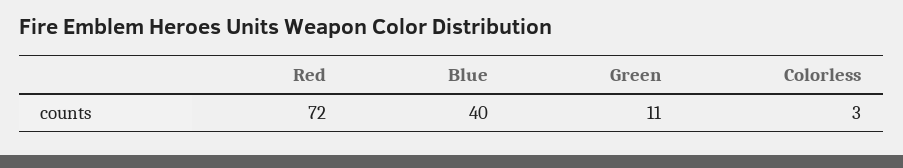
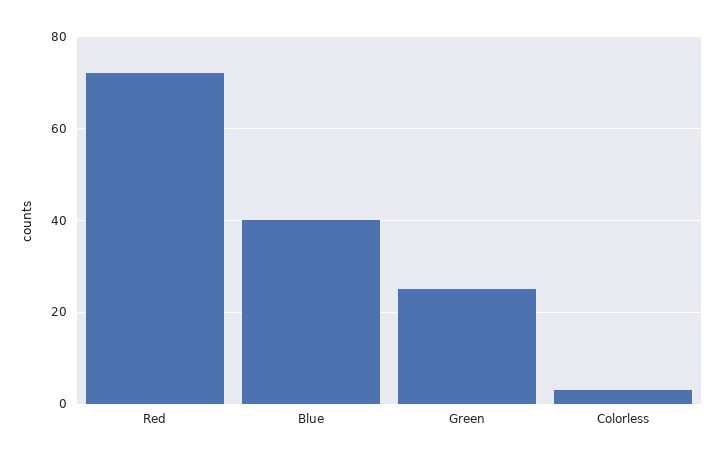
  {
    "Red": 72,
    "Blue": 40,
-   "Green": 11,
+   "Green": 25,
    "Colorless": 3
  }

